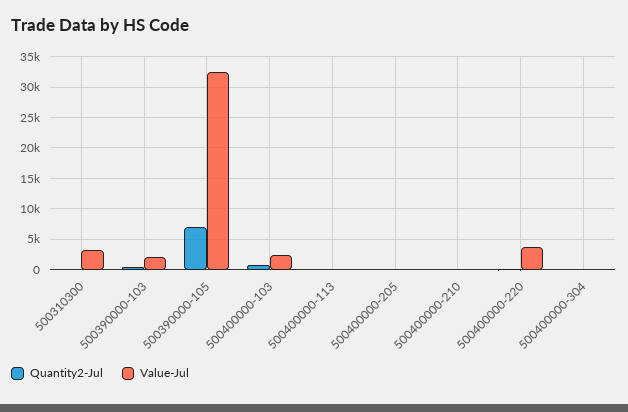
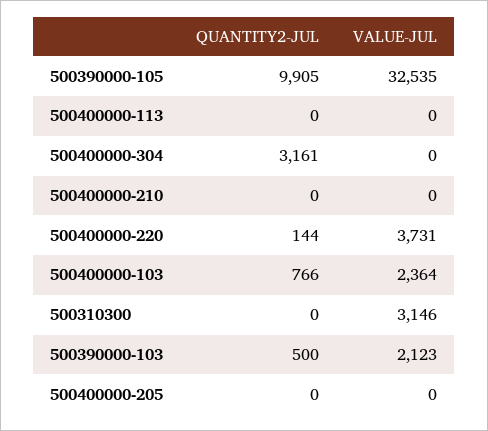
  {
    "Quantity2-Jul": {
      "500310300": 0,
      "500390000-103": 500,
-     "500390000-105": 7000,
+     "500390000-105": 9905,
      "500400000-103": 766,
      "500400000-113": 0,
      "500400000-205": 0,
      "500400000-210": 0,
      "500400000-220": 144,
-     "500400000-304": 0
+     "500400000-304": 3161
    },
    "Value-Jul": {
      "500310300": 3146,
      "500390000-103": 2123,
      "500390000-105": 32535,
      "500400000-103": 2364,
      "500400000-113": 0,
      "500400000-205": 0,
      "500400000-210": 0,
      "500400000-220": 3731,
      "500400000-304": 0
    }
  }

